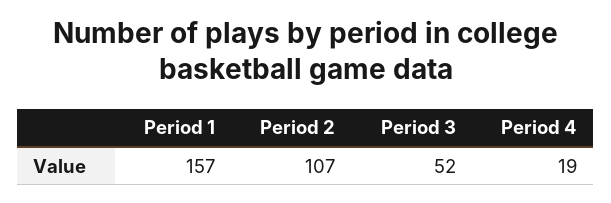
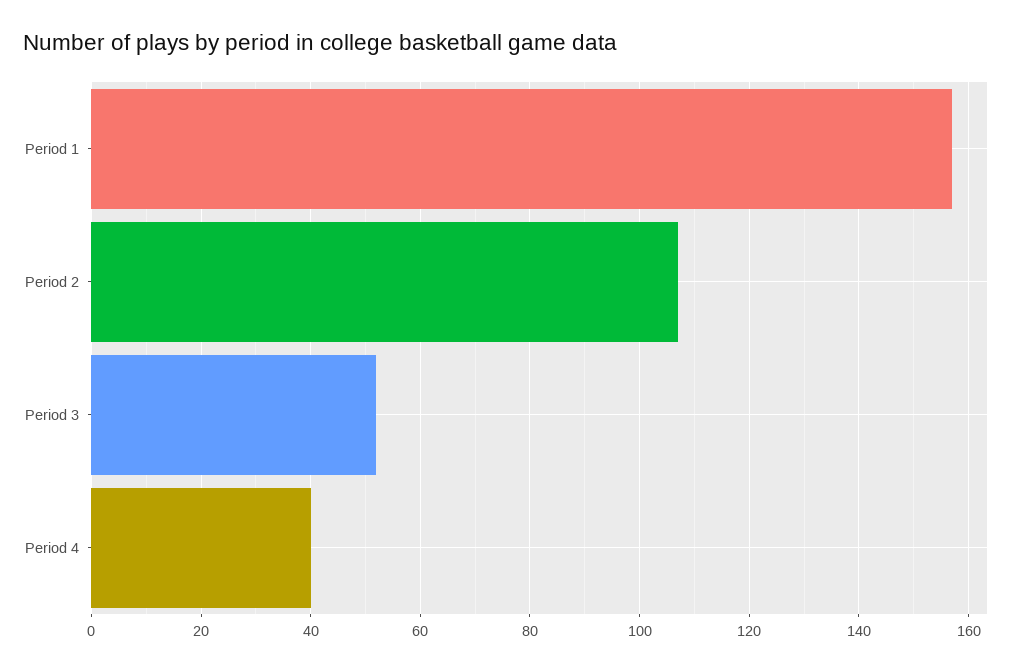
  {
    "Period 1": 157,
    "Period 2": 107,
    "Period 3": 52,
-   "Period 4": 19
+   "Period 4": 40
  }

